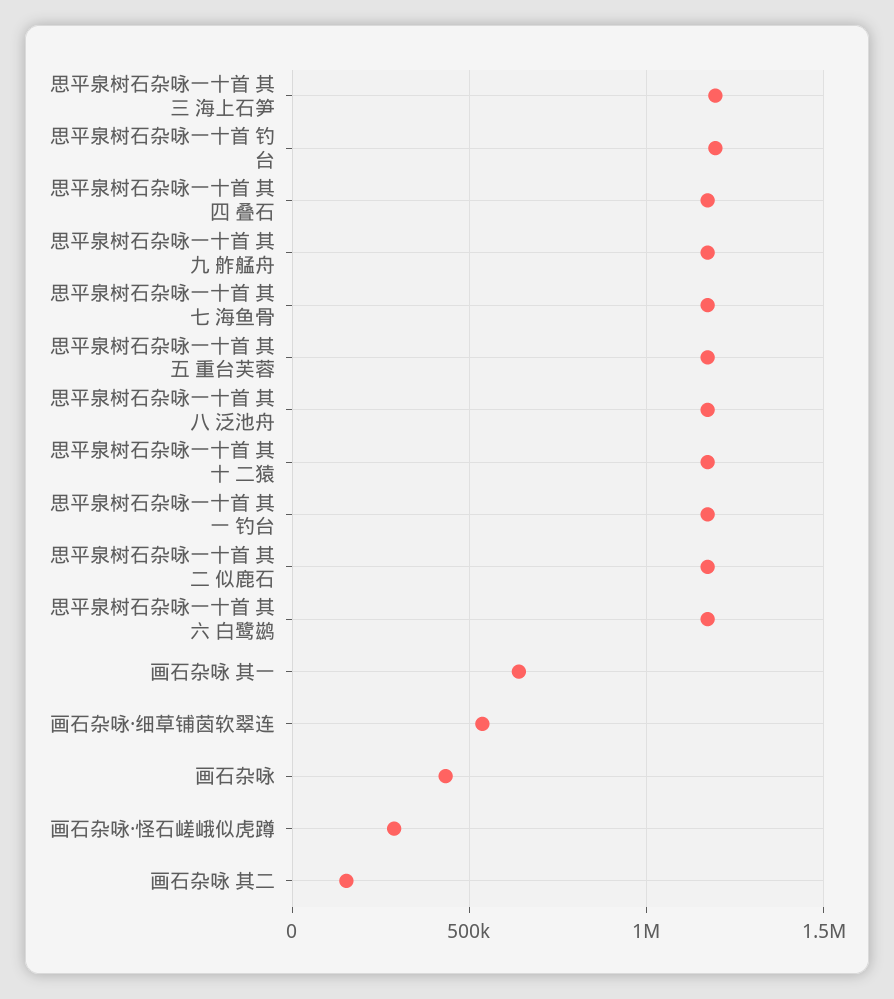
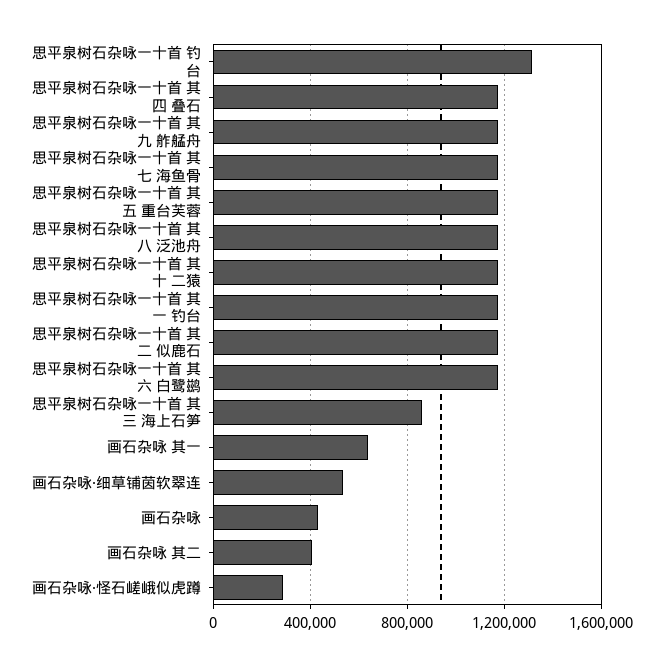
  {
-   "思平泉树石杂咏一十首 其三 海上石笋": 1200000,
+   "思平泉树石杂咏一十首 其三 海上石笋": 850000,
-   "思平泉树石杂咏一十首 钓台": 1200000,
+   "思平泉树石杂咏一十首 钓台": 1300000,
    "思平泉树石杂咏一十首 其四 叠石": 1150000,
    "思平泉树石杂咏一十首 其九 舴艋舟": 1150000,
    "思平泉树石杂咏一十首 其七 海鱼骨": 1150000,
    "思平泉树石杂咏一十首 其五 重台芙蓉": 1150000,
    "思平泉树石杂咏一十首 其八 泛池舟": 1150000,
    "思平泉树石杂咏一十首 其十 二猿": 1150000,
    "思平泉树石杂咏一十首 其一 钓台": 1150000,
    "思平泉树石杂咏一十首 其二 似鹿石": 1150000,
    "思平泉树石杂咏一十首 其六 白鹭鹚": 1150000,
    "画石杂咏 其一": 650000,
    "画石杂咏·细草铺茵软翠连": 550000,
    "画石杂咏": 450000,
    "画石杂咏·怪石嵯峨似虎蹲": 300000,
-   "画石杂咏 其二": 150000
+   "画石杂咏 其二": 400000
  }

